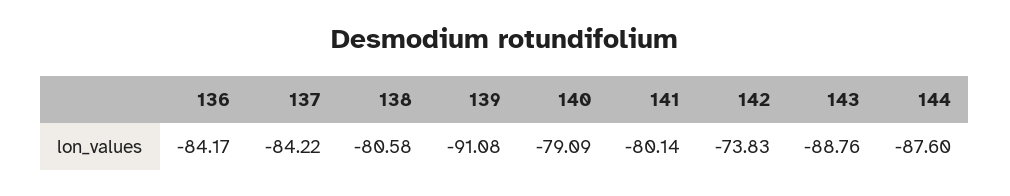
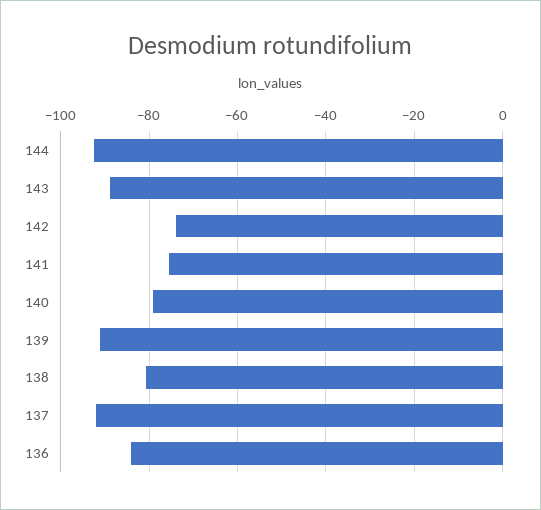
  {
    "136": -84.17,
-   "137": -84.22,
+   "137": -92,
    "138": -80.58,
    "139": -91.08,
    "140": -79.09,
-   "141": -80.14,
+   "141": -76,
    "142": -73.83,
    "143": -88.76,
-   "144": -87.6
+   "144": -92
  }

